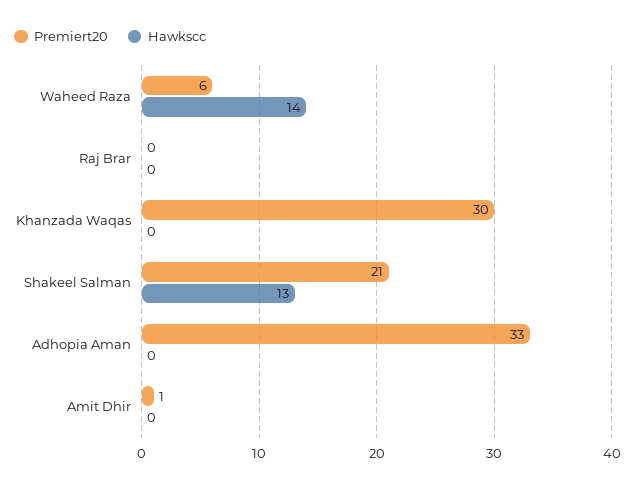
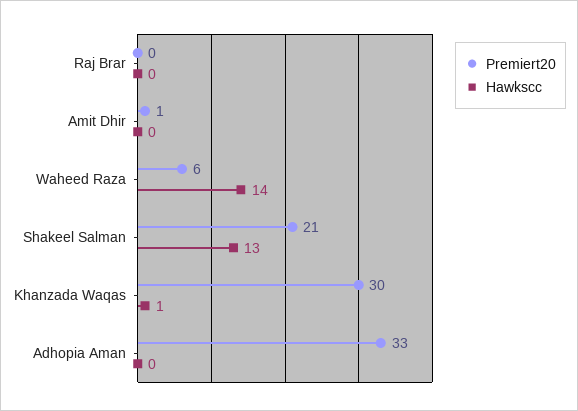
  {
    "Premiert20": {
      "Waheed Raza": 6,
      "Raj Brar": 0,
      "Khanzada Waqas": 30,
      "Shakeel Salman": 21,
      "Adhopia Aman": 33,
      "Amit Dhir": 1
    },
    "Hawkscc": {
      "Waheed Raza": 14,
      "Raj Brar": 0,
-     "Khanzada Waqas": 0,
+     "Khanzada Waqas": 1,
      "Shakeel Salman": 13,
      "Adhopia Aman": 0,
      "Amit Dhir": 0
    }
  }

